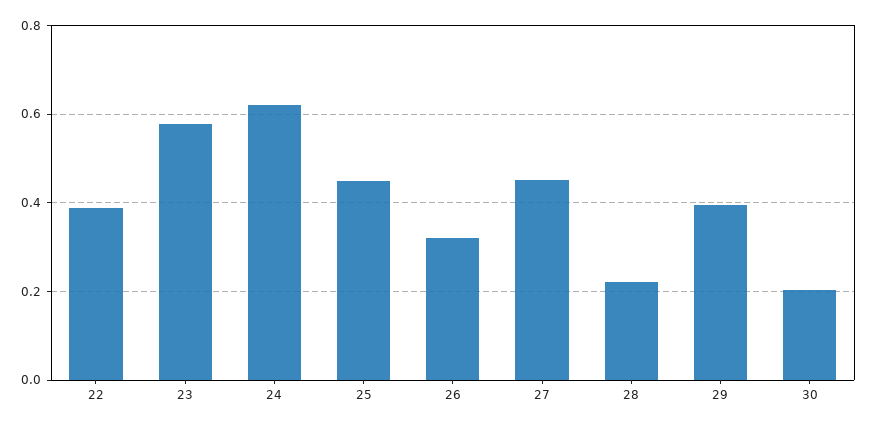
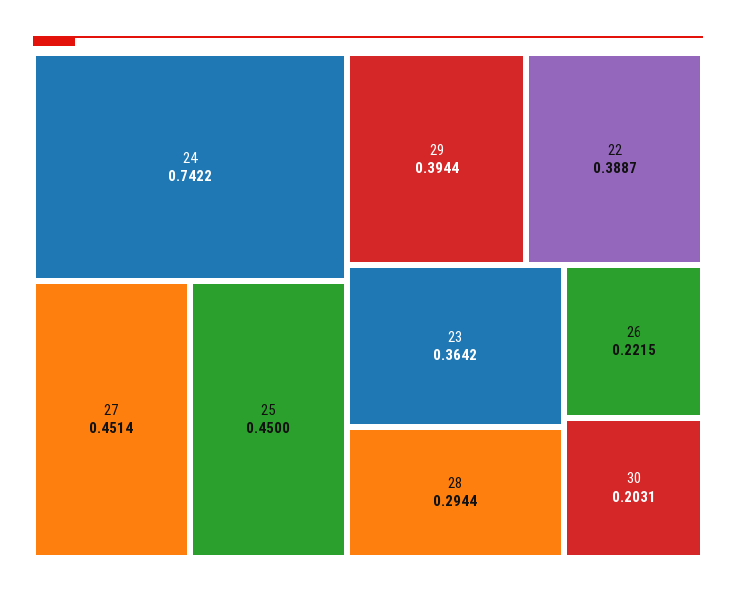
  {
    "22": 0.3887,
-   "23": 0.58,
+   "23": 0.3642,
-   "24": 0.62,
+   "24": 0.7422,
    "25": 0.45,
-   "26": 0.32,
+   "26": 0.2215,
    "27": 0.4514,
-   "28": 0.22,
+   "28": 0.2944,
    "29": 0.3944,
    "30": 0.2031
  }

